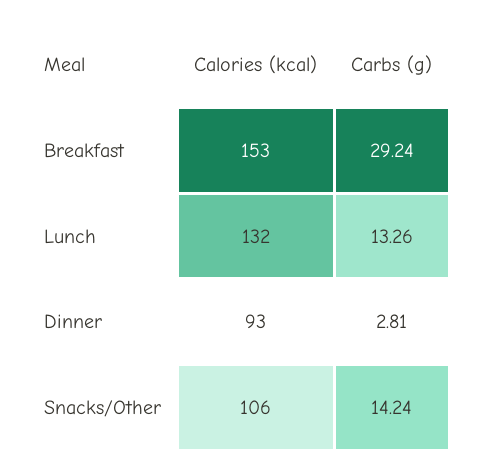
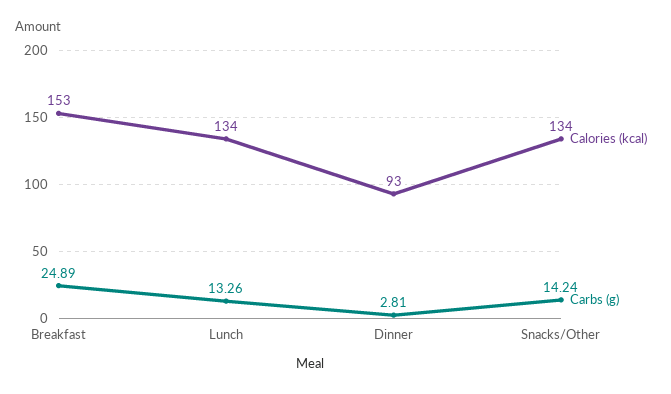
  {
    "Calories (kcal)": {
      "Breakfast": 153,
-     "Lunch": 132,
+     "Lunch": 134,
      "Dinner": 93,
-     "Snacks/Other": 106
+     "Snacks/Other": 134
    },
    "Carbs (g)": {
-     "Breakfast": 29.24,
+     "Breakfast": 24.89,
      "Lunch": 13.26,
      "Dinner": 2.81,
      "Snacks/Other": 14.24
    }
  }

